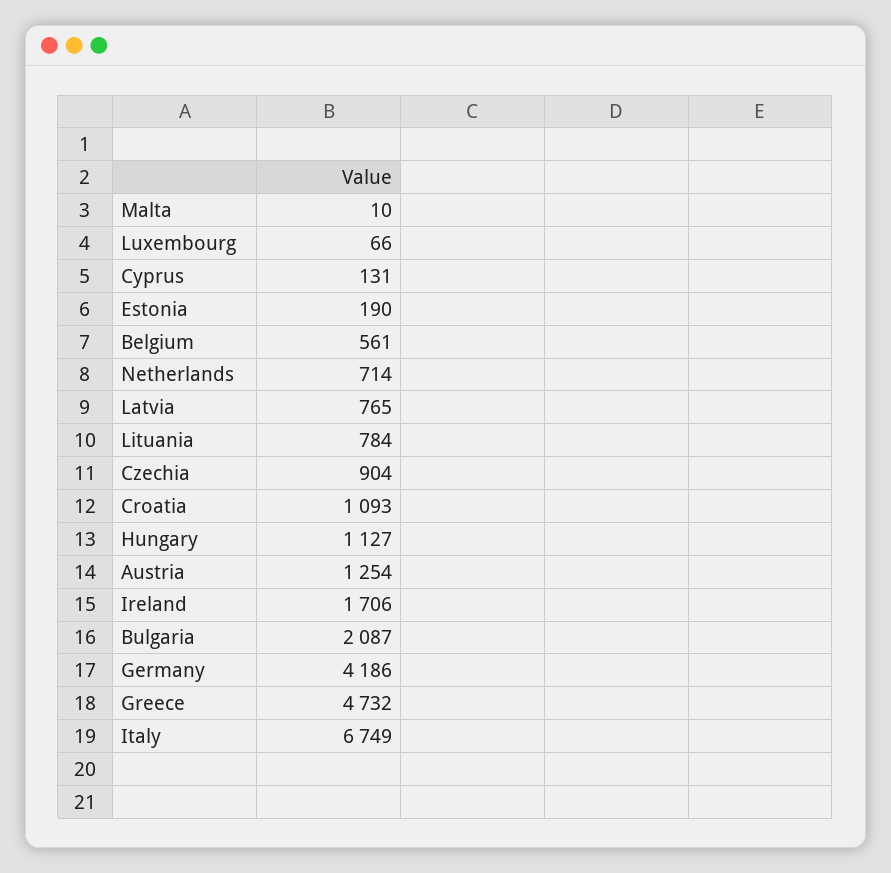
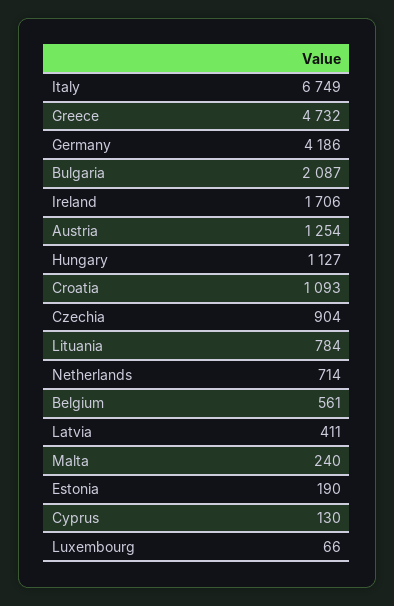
  {
-   "Malta": 10,
+   "Malta": 240,
    "Luxembourg": 66,
-   "Cyprus": 131,
+   "Cyprus": 130,
    "Estonia": 190,
    "Belgium": 561,
    "Netherlands": 714,
-   "Latvia": 765,
+   "Latvia": 411,
    "Lituania": 784,
    "Czechia": 904,
    "Croatia": 1093,
    "Hungary": 1127,
    "Austria": 1254,
    "Ireland": 1706,
    "Bulgaria": 2087,
    "Germany": 4186,
    "Greece": 4732,
    "Italy": 6749
  }

